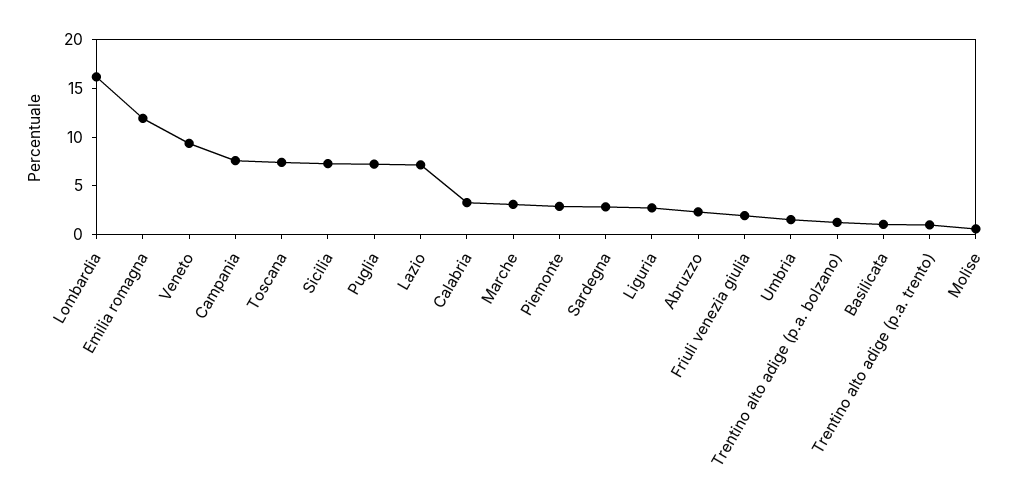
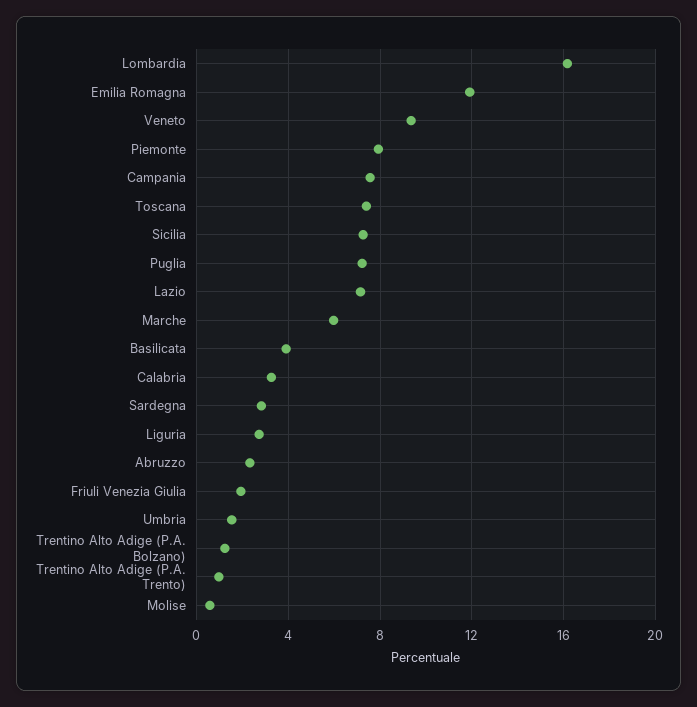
  {
    "Lombardia": 16,
    "Emilia romagna": 12,
    "Veneto": 9.5,
    "Campania": 7.5,
    "Toscana": 7.5,
    "Sicilia": 7.5,
    "Puglia": 7,
    "Lazio": 7,
    "Calabria": 3.5,
-   "Marche": 3,
+   "Marche": 6,
-   "Piemonte": 3,
+   "Piemonte": 8,
    "Sardegna": 3,
    "Liguria": 2.5,
    "Abruzzo": 2.5,
    "Friuli venezia giulia": 2,
    "Umbria": 1.5,
    "Trentino alto adige (p.a. bolzano)": 1,
-   "Basilicata": 1,
+   "Basilicata": 4,
    "Trentino alto adige (p.a. trento)": 1,
    "Molise": 0.5
  }

